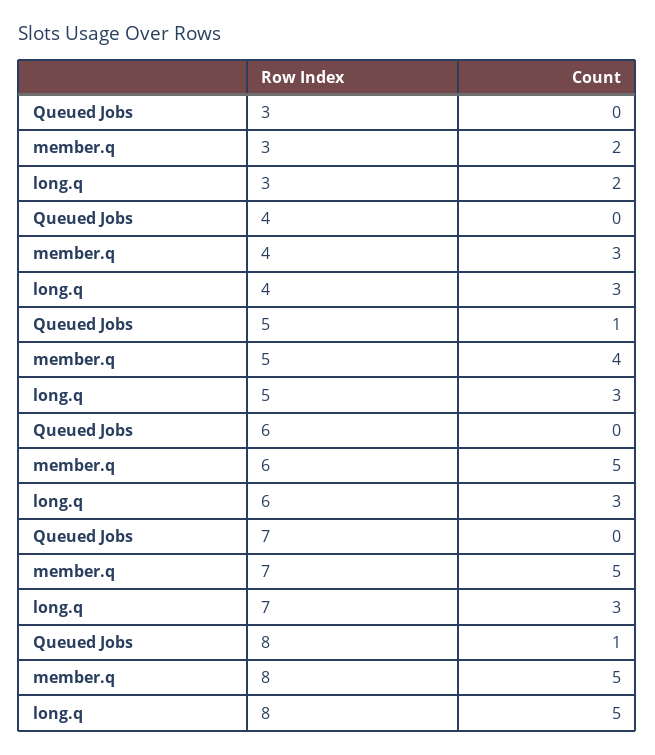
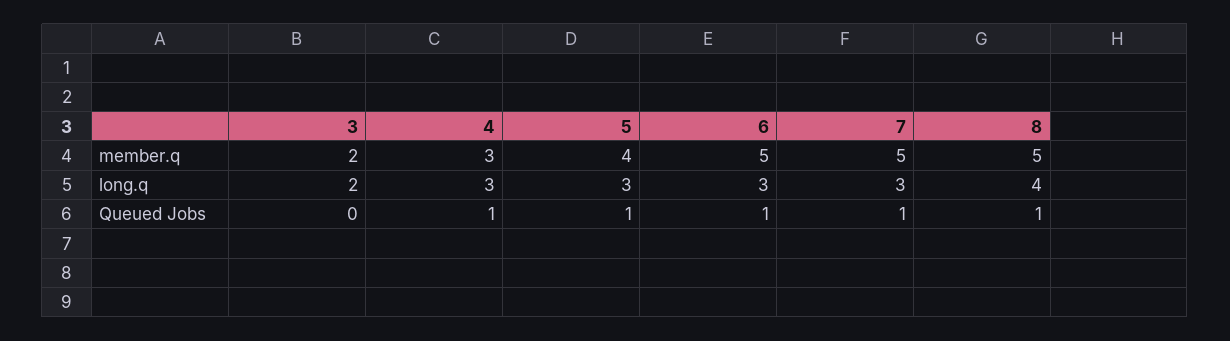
  {
    "Queued Jobs": {
      "3": 0,
-     "4": 0,
+     "4": 1,
      "5": 1,
-     "6": 0,
+     "6": 1,
-     "7": 0,
+     "7": 1,
      "8": 1
    },
    "member.q": {
      "3": 2,
      "4": 3,
      "5": 4,
      "6": 5,
      "7": 5,
      "8": 5
    },
    "long.q": {
      "3": 2,
      "4": 3,
      "5": 3,
      "6": 3,
      "7": 3,
-     "8": 5
+     "8": 4
    }
  }

